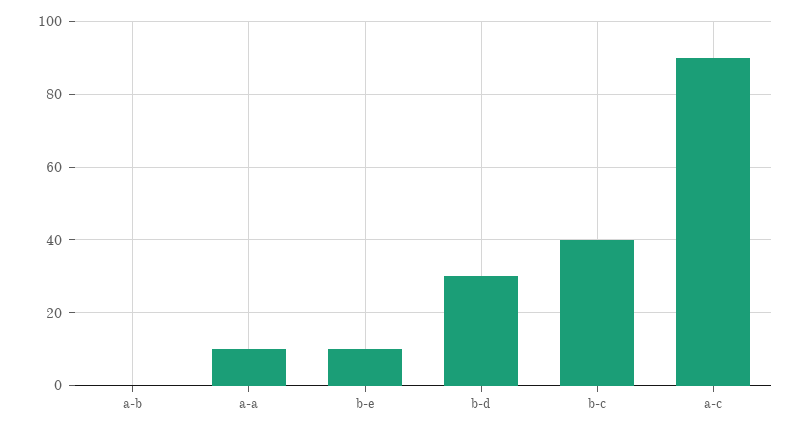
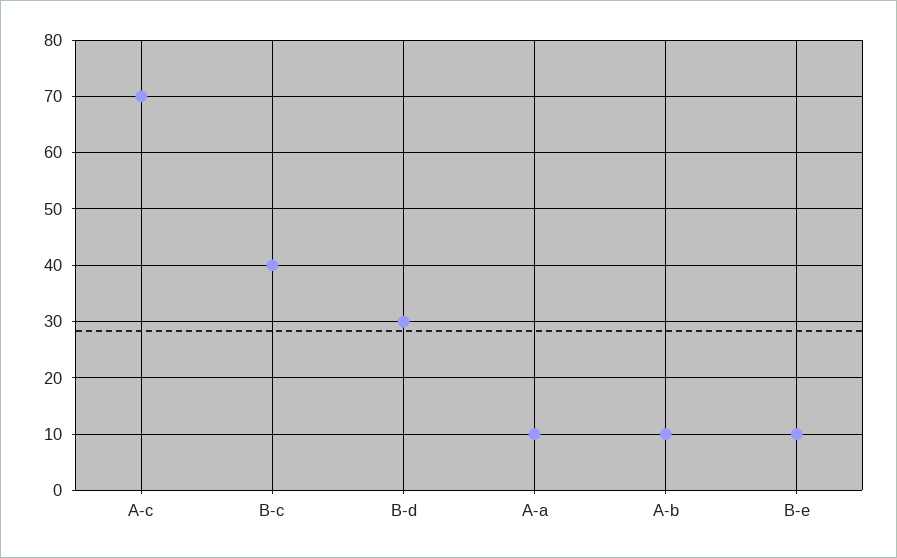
  {
-   "a-b": 0,
+   "a-b": 10,
    "a-a": 10,
    "b-e": 10,
    "b-d": 30,
    "b-c": 40,
-   "a-c": 90
+   "a-c": 70
  }

